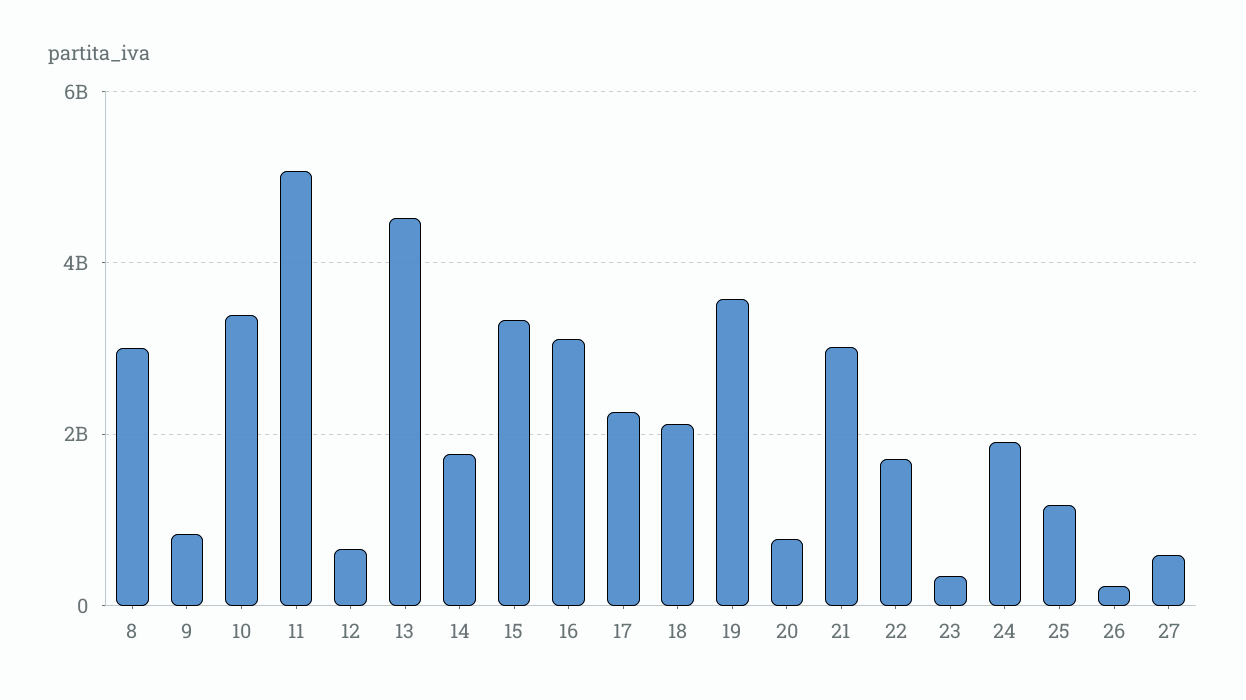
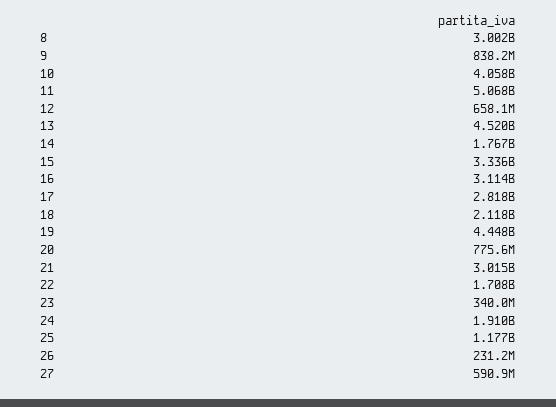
  {
    "8": 3002000000,
    "9": 838200000,
-   "10": 3400000000,
+   "10": 4058000000,
    "11": 5068000000,
    "12": 658100000,
    "13": 4520000000,
    "14": 1767000000,
    "15": 3336000000,
    "16": 3114000000,
-   "17": 2200000000,
+   "17": 2818000000,
    "18": 2118000000,
-   "19": 3600000000,
+   "19": 4448000000,
    "20": 775600000,
    "21": 3015000000,
    "22": 1708000000,
    "23": 340000000,
    "24": 1910000000,
    "25": 1177000000,
    "26": 231200000,
    "27": 590900000
  }

